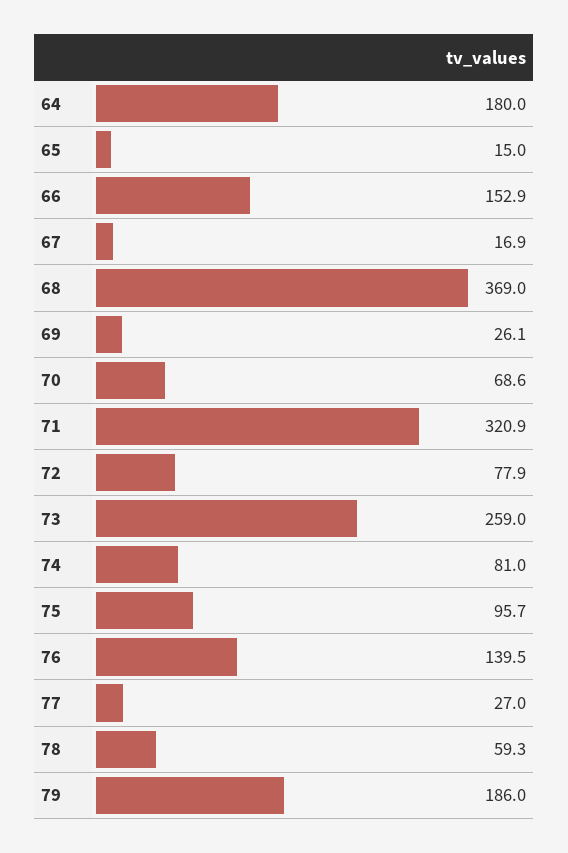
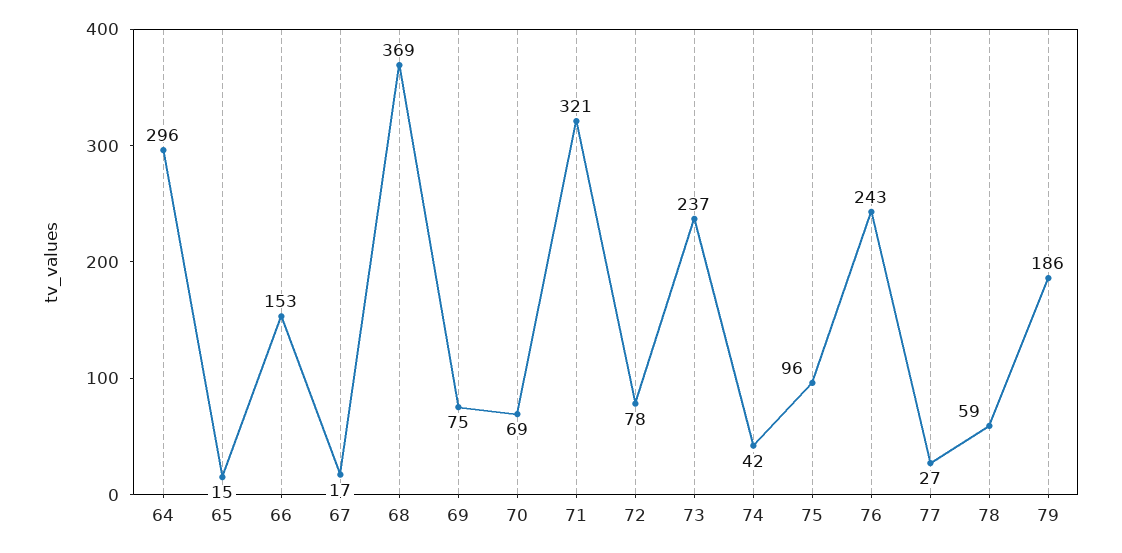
  {
-   "64": 180,
+   "64": 296,
    "65": 15,
    "66": 152.9,
    "67": 16.9,
    "68": 369,
-   "69": 26.1,
+   "69": 75,
    "70": 68.6,
    "71": 320.9,
    "72": 77.9,
-   "73": 259,
+   "73": 237,
-   "74": 81,
+   "74": 42,
    "75": 95.7,
-   "76": 139.5,
+   "76": 243,
    "77": 27,
    "78": 59.3,
    "79": 186
  }

